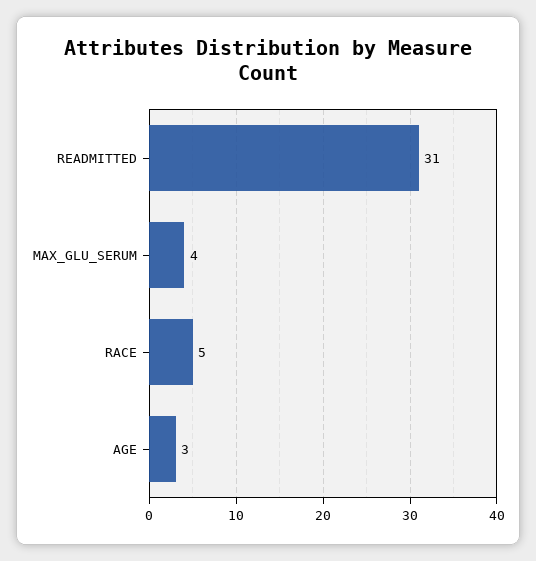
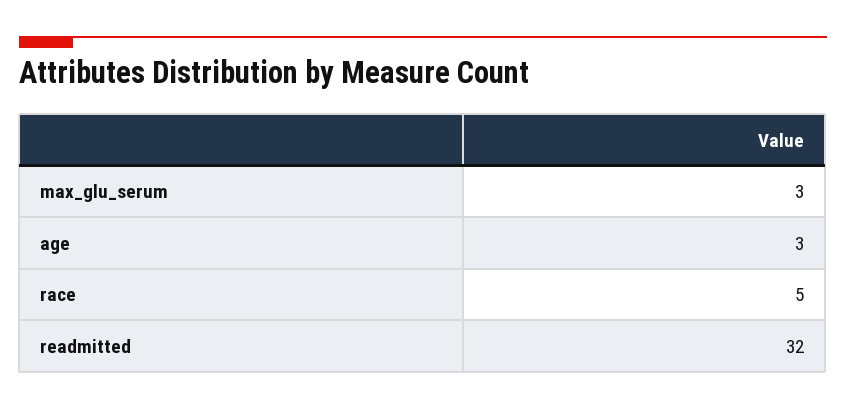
  {
-   "READMITTED": 31,
+   "READMITTED": 32,
-   "MAX_GLU_SERUM": 4,
+   "MAX_GLU_SERUM": 3,
    "RACE": 5,
    "AGE": 3
  }

